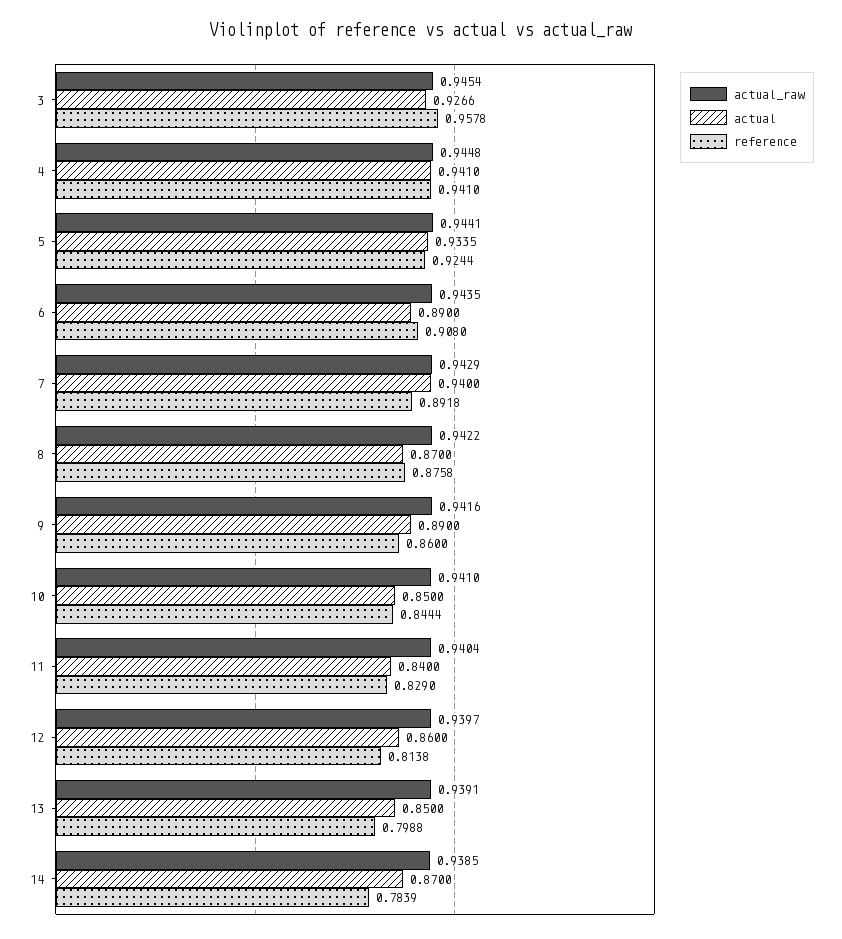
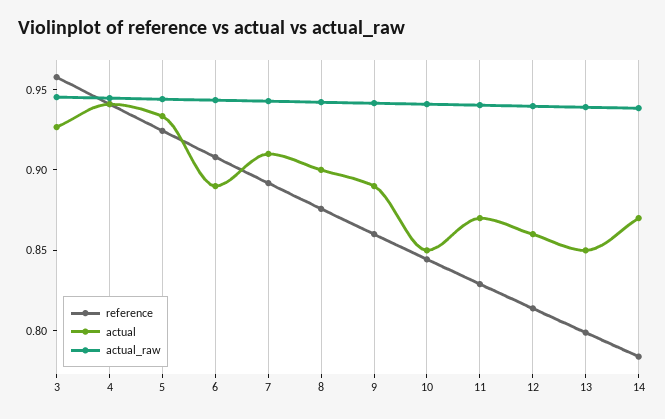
  {
    "actual_raw": {
      "3": 0.9454,
      "4": 0.9448,
      "5": 0.9441,
      "6": 0.9435,
      "7": 0.9429,
      "8": 0.9422,
      "9": 0.9416,
      "10": 0.941,
      "11": 0.9404,
      "12": 0.9397,
      "13": 0.9391,
      "14": 0.9385
    },
    "actual": {
      "3": 0.9266,
      "4": 0.941,
      "5": 0.9335,
      "6": 0.89,
-     "7": 0.94,
+     "7": 0.91,
-     "8": 0.87,
+     "8": 0.9,
      "9": 0.89,
      "10": 0.85,
-     "11": 0.84,
+     "11": 0.87,
      "12": 0.86,
      "13": 0.85,
      "14": 0.87
    },
    "reference": {
      "3": 0.9578,
      "4": 0.941,
      "5": 0.9244,
      "6": 0.908,
      "7": 0.8918,
      "8": 0.8758,
      "9": 0.86,
      "10": 0.8444,
      "11": 0.829,
      "12": 0.8138,
      "13": 0.7988,
      "14": 0.7839
    }
  }

